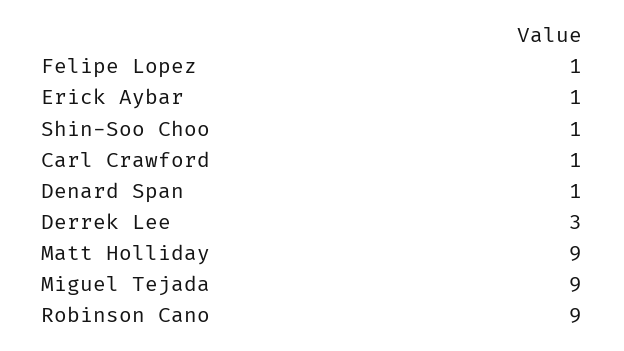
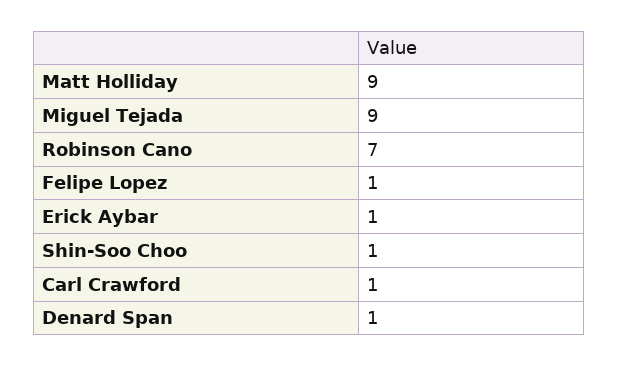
  {
    "Felipe Lopez": 1,
    "Erick Aybar": 1,
    "Shin-Soo Choo": 1,
    "Carl Crawford": 1,
    "Denard Span": 1,
-   "Derrek Lee": 3,
    "Matt Holliday": 9,
    "Miguel Tejada": 9,
-   "Robinson Cano": 9
+   "Robinson Cano": 7
  }

